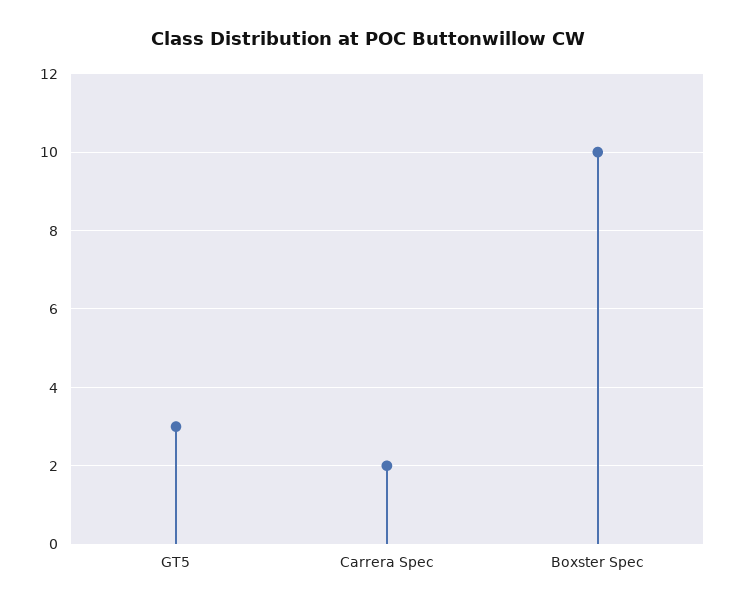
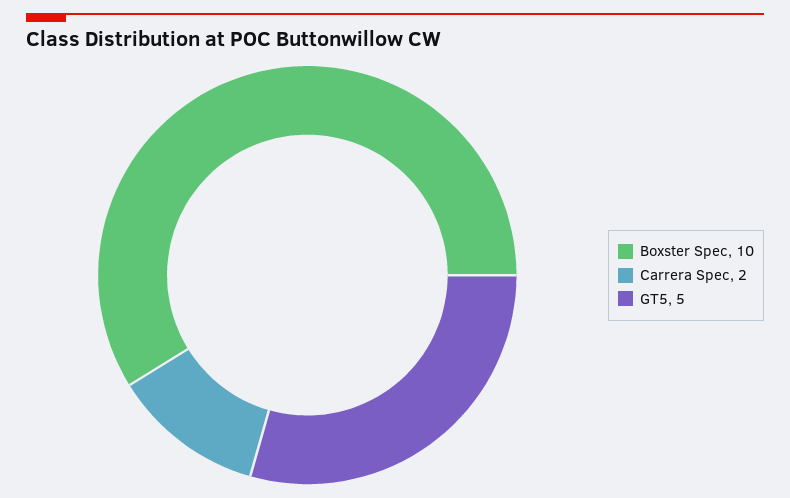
  {
-   "GT5": 3,
+   "GT5": 5,
    "Carrera Spec": 2,
    "Boxster Spec": 10
  }

